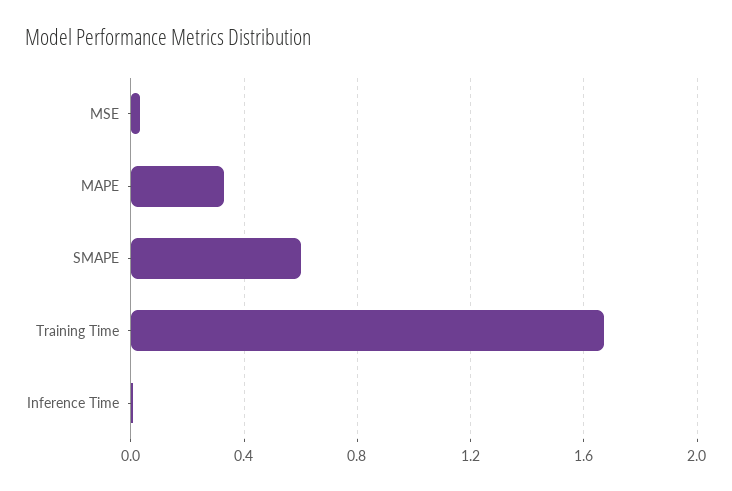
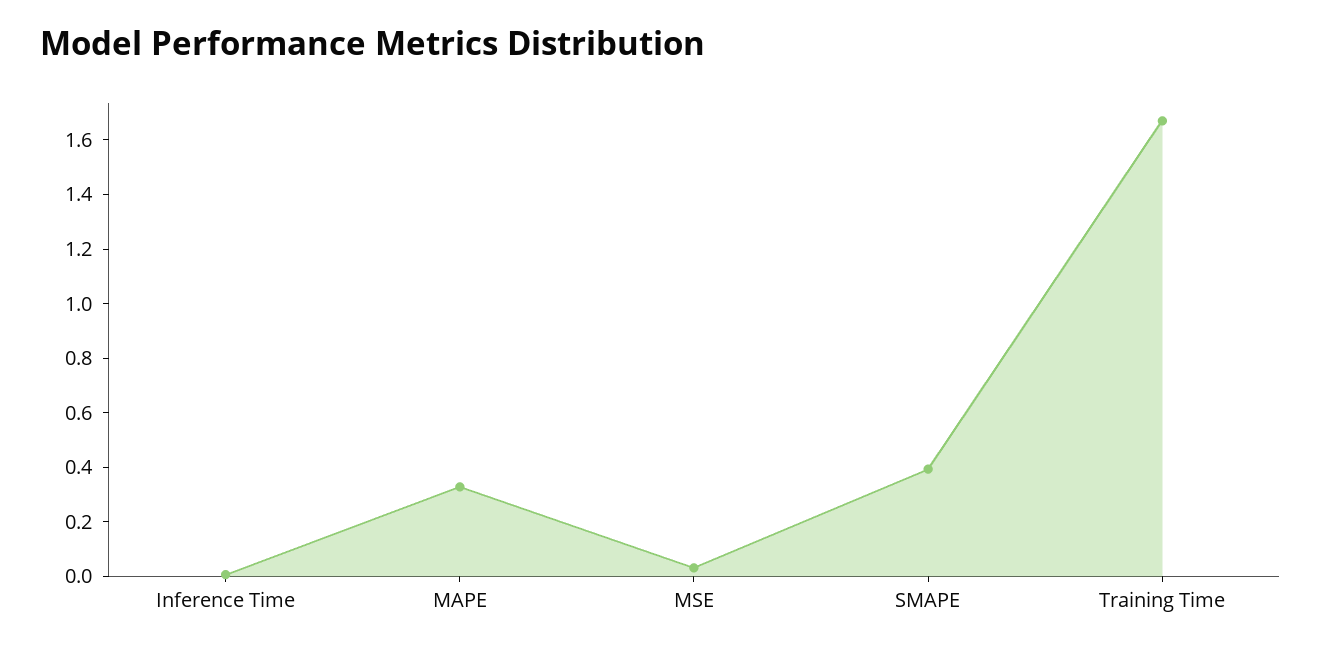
  {
    "MSE": 0.05,
    "MAPE": 0.35,
-   "SMAPE": 0.6,
+   "SMAPE": 0.4,
    "Training Time": 1.65,
    "Inference Time": 0
  }

